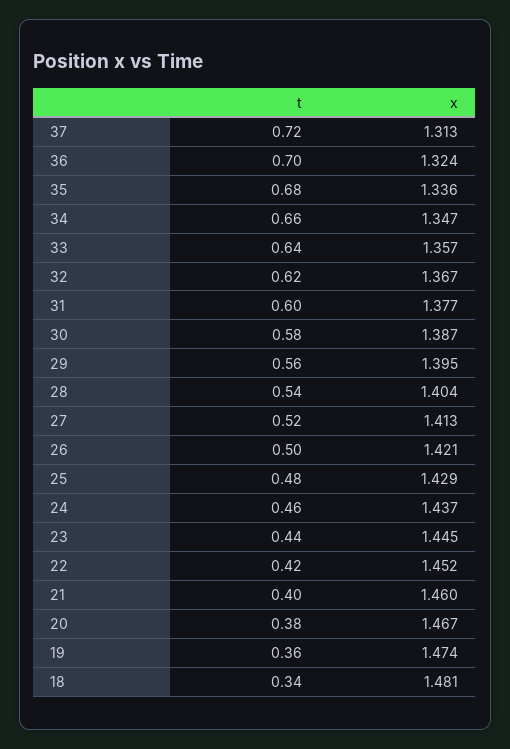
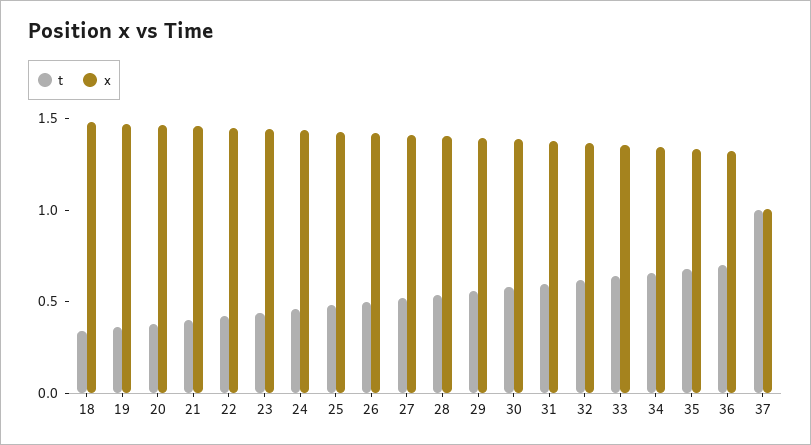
  {
    "t": {
-     "37": 0.72,
+     "37": 1,
      "36": 0.7,
      "35": 0.68,
      "34": 0.66,
      "33": 0.64,
      "32": 0.62,
      "31": 0.6,
      "30": 0.58,
      "29": 0.56,
      "28": 0.54,
      "27": 0.52,
      "26": 0.5,
      "25": 0.48,
      "24": 0.46,
      "23": 0.44,
      "22": 0.42,
      "21": 0.4,
      "20": 0.38,
      "19": 0.36,
      "18": 0.34
    },
    "x": {
-     "37": 1.313,
+     "37": 1,
      "36": 1.324,
      "35": 1.336,
      "34": 1.347,
      "33": 1.357,
      "32": 1.367,
      "31": 1.377,
      "30": 1.387,
      "29": 1.395,
      "28": 1.404,
      "27": 1.413,
      "26": 1.421,
      "25": 1.429,
      "24": 1.437,
      "23": 1.445,
      "22": 1.452,
      "21": 1.46,
      "20": 1.467,
      "19": 1.474,
      "18": 1.481
    }
  }

